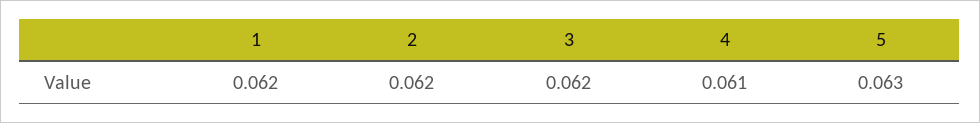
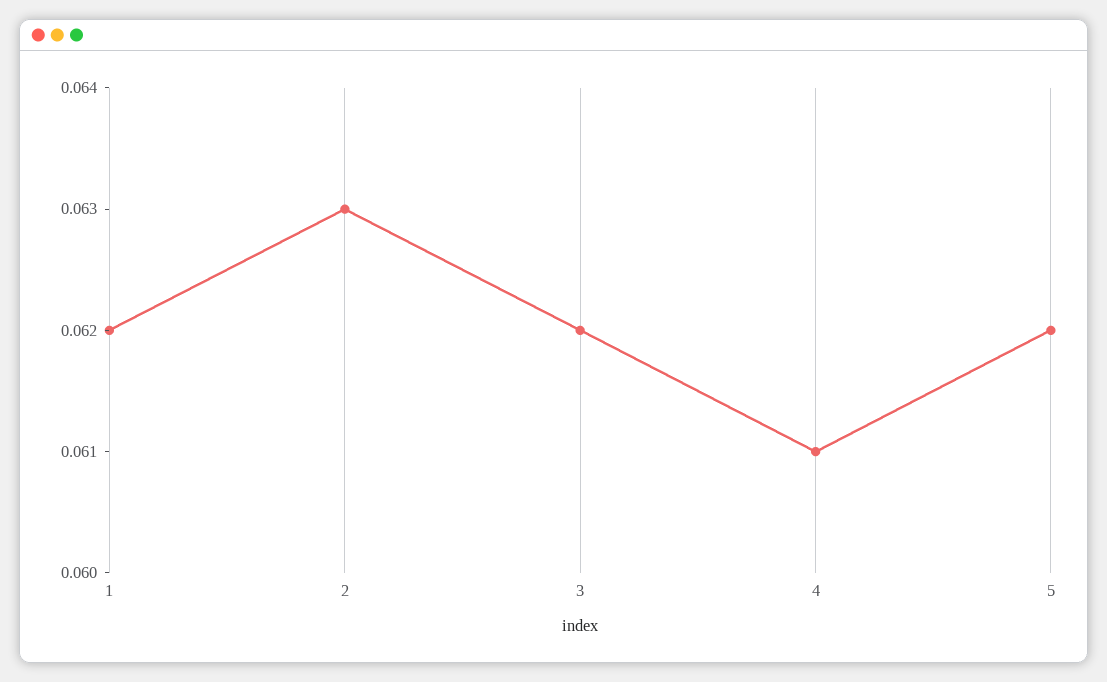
  {
    "1": 0.062,
-   "2": 0.062,
+   "2": 0.063,
    "3": 0.062,
    "4": 0.061,
-   "5": 0.063
+   "5": 0.062
  }

